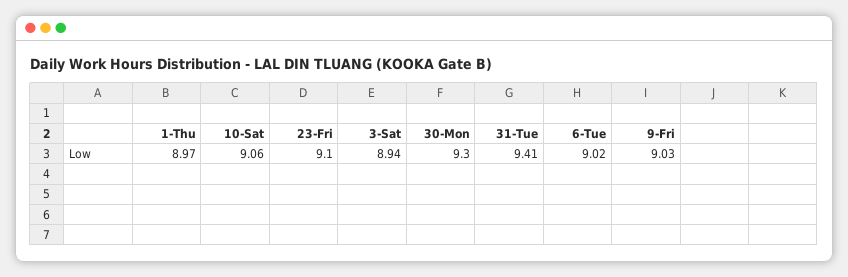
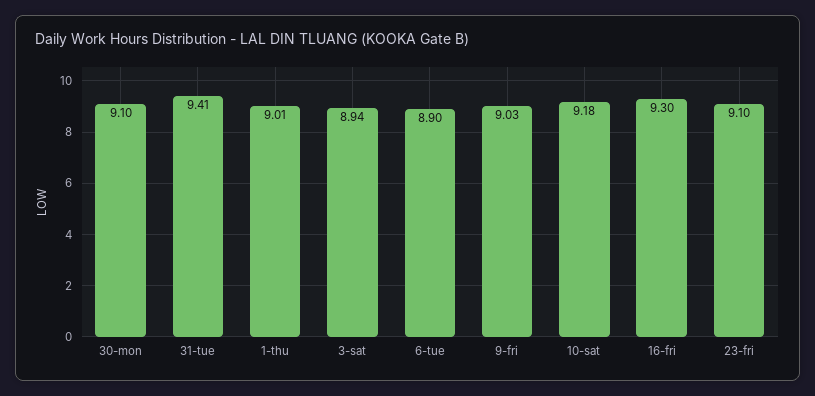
  {
-   "1-Thu": 8.97,
+   "1-Thu": 9.01,
-   "10-Sat": 9.06,
+   "10-Sat": 9.18,
    "23-Fri": 9.1,
    "3-Sat": 8.94,
-   "30-Mon": 9.3,
+   "30-Mon": 9.1,
    "31-Tue": 9.41,
-   "6-Tue": 9.02,
+   "6-Tue": 8.9,
-   "9-Fri": 9.03
+   "9-Fri": 9.03,
+   "16-fri": 9.3
  }

